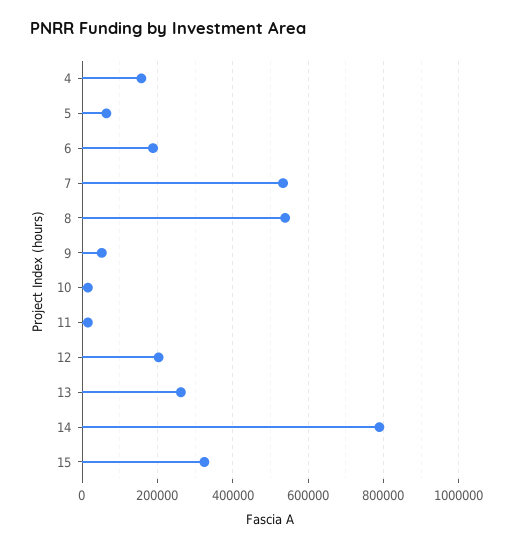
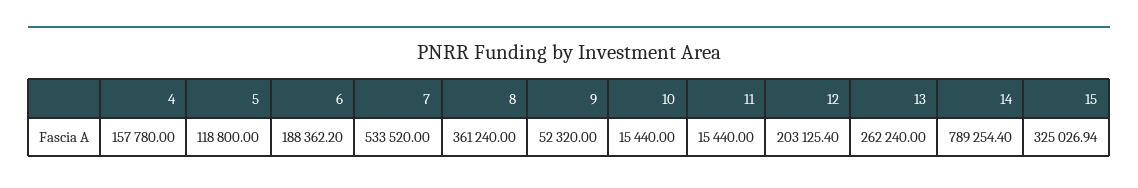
  {
    "4": 157780,
-   "5": 60000,
+   "5": 118800,
    "6": 188362.2,
    "7": 533520,
-   "8": 540000,
+   "8": 361240,
    "9": 52320,
    "10": 15440,
    "11": 15440,
    "12": 203125.4,
    "13": 262240,
    "14": 789254.4,
    "15": 325026.94
  }

